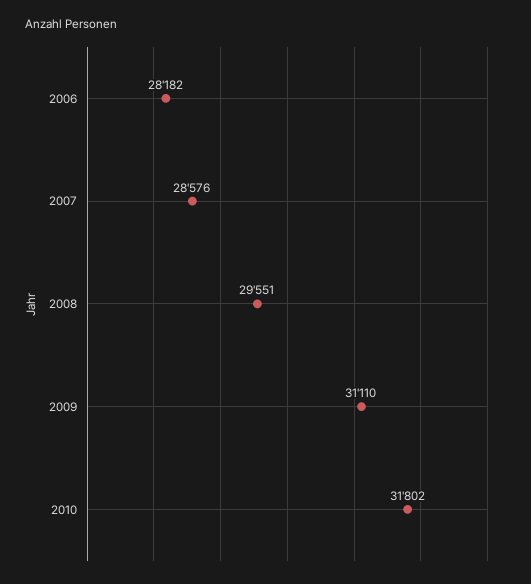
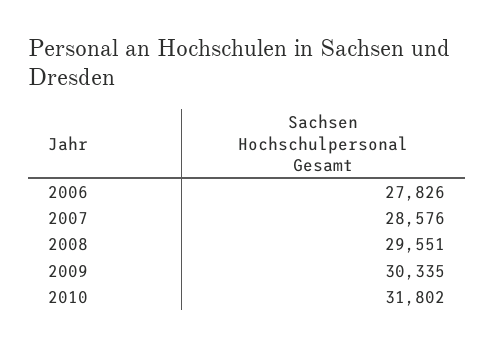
  {
-   "2006": 28182,
+   "2006": 27826,
    "2007": 28576,
    "2008": 29551,
-   "2009": 31110,
+   "2009": 30335,
    "2010": 31802
  }

